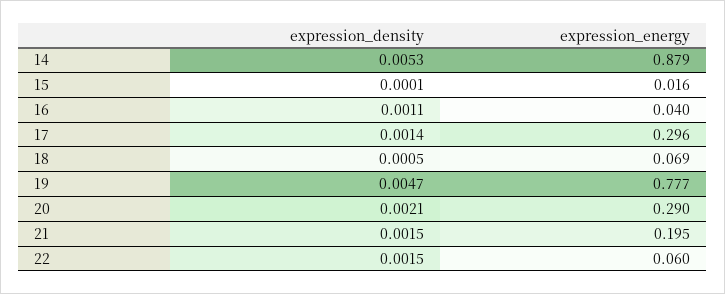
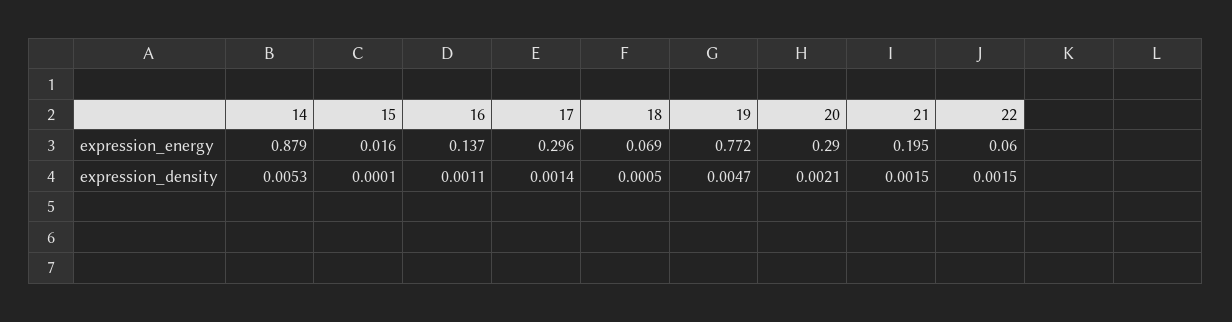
  {
    "expression_density": {
      "14": 0.0053,
      "15": 0.0001,
      "16": 0.0011,
      "17": 0.0014,
      "18": 0.0005,
      "19": 0.0047,
      "20": 0.0021,
      "21": 0.0015,
      "22": 0.0015
    },
    "expression_energy": {
      "14": 0.879,
      "15": 0.016,
-     "16": 0.04,
+     "16": 0.137,
      "17": 0.296,
      "18": 0.069,
-     "19": 0.777,
+     "19": 0.772,
      "20": 0.29,
      "21": 0.195,
      "22": 0.06
    }
  }

